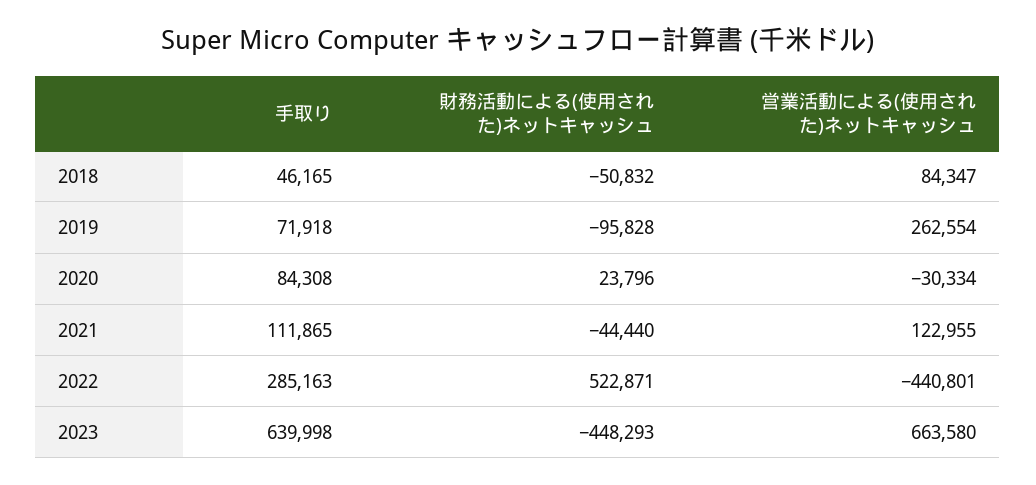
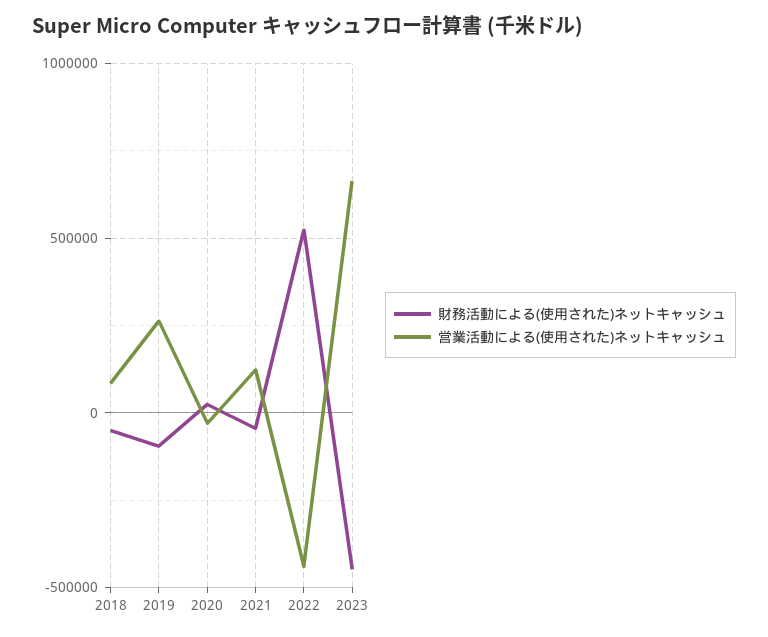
  {
-   "手取り": {
-     "2018": 46165,
-     "2019": 71918,
-     "2020": 84308,
-     "2021": 111865,
-     "2022": 285163,
-     "2023": 639998
-   },
    "財務活動による(使用された)ネットキャッシュ": {
      "2018": -50832,
      "2019": -95828,
      "2020": 23796,
      "2021": -44440,
      "2022": 522871,
      "2023": -448293
    },
    "営業活動による(使用された)ネットキャッシュ": {
      "2018": 84347,
      "2019": 262554,
      "2020": -30334,
      "2021": 122955,
      "2022": -440801,
      "2023": 663580
    }
  }

